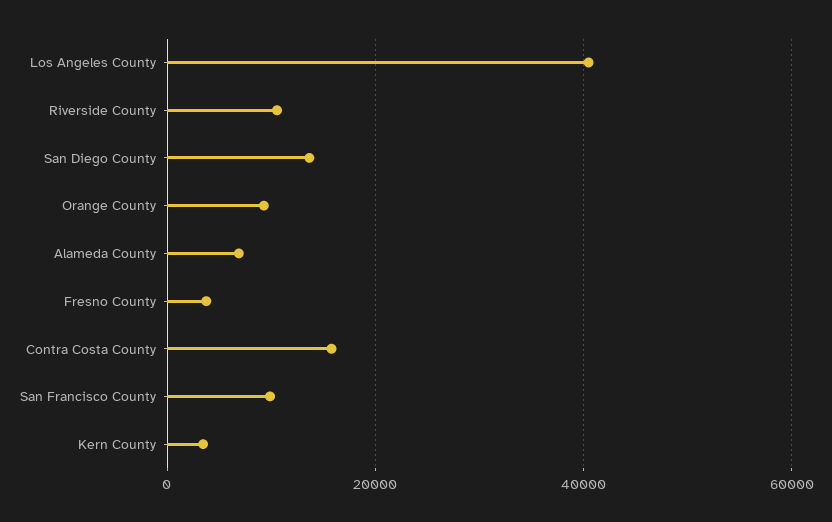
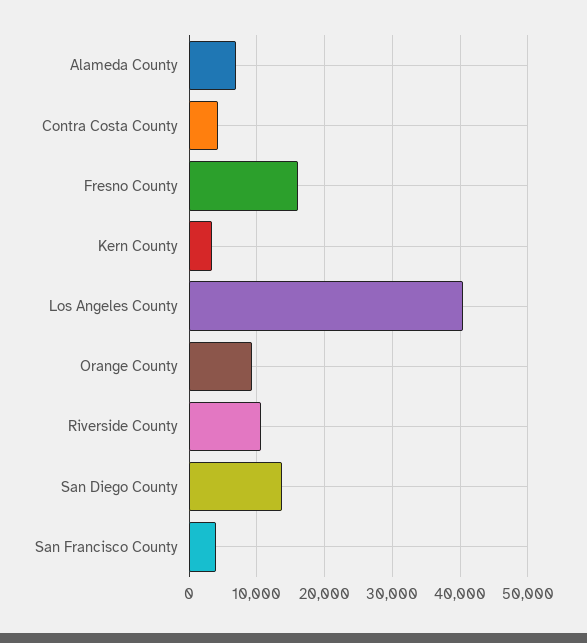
  {
    "Los Angeles County": 40000,
    "Riverside County": 11000,
    "San Diego County": 14000,
    "Orange County": 9000,
    "Alameda County": 7000,
-   "Fresno County": 4000,
+   "Fresno County": 16000,
-   "Contra Costa County": 16000,
+   "Contra Costa County": 4000,
-   "San Francisco County": 10000,
+   "San Francisco County": 4000,
    "Kern County": 3000
  }

